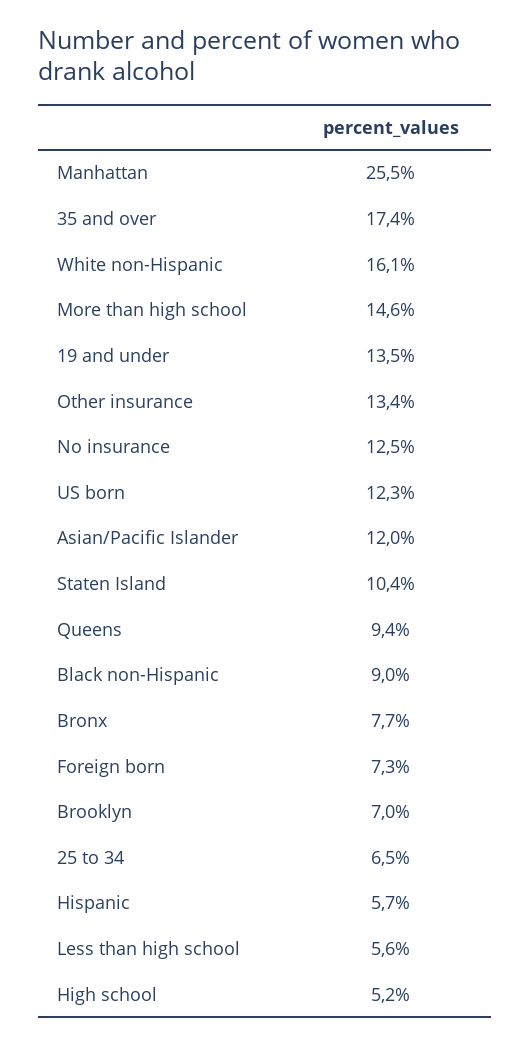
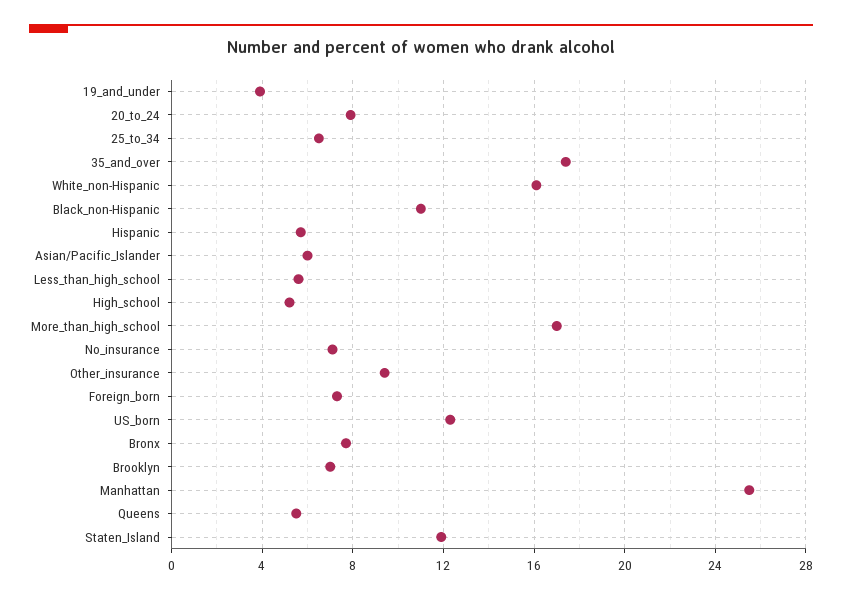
  {
    "Manhattan": 25.5,
    "35 and over": 17.4,
    "White non-Hispanic": 16.1,
-   "More than high school": 14.6,
+   "More than high school": 17,
-   "19 and under": 13.5,
+   "19 and under": 4,
-   "Other insurance": 13.4,
+   "Other insurance": 9.5,
-   "No insurance": 12.5,
+   "No insurance": 7,
    "US born": 12.3,
-   "Asian/Pacific Islander": 12,
+   "Asian/Pacific Islander": 6,
-   "Staten Island": 10.4,
+   "Staten Island": 12,
-   "Queens": 9.4,
+   "Queens": 5.5,
-   "Black non-Hispanic": 9,
+   "Black non-Hispanic": 11,
    "Bronx": 7.7,
    "Foreign born": 7.3,
    "Brooklyn": 7,
    "25 to 34": 6.5,
    "Hispanic": 5.7,
    "Less than high school": 5.6,
-   "High school": 5.2
+   "High school": 5.2,
+   "20_to_24": 8
  }

